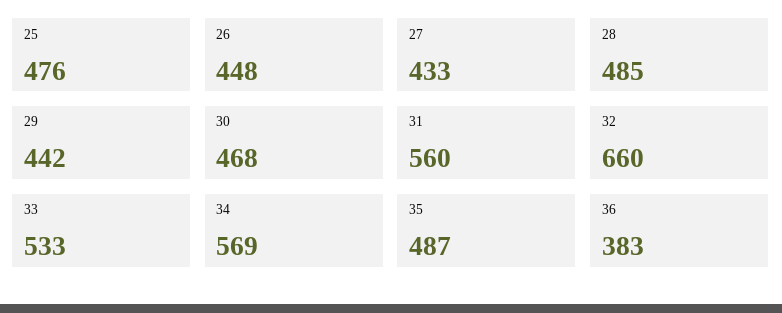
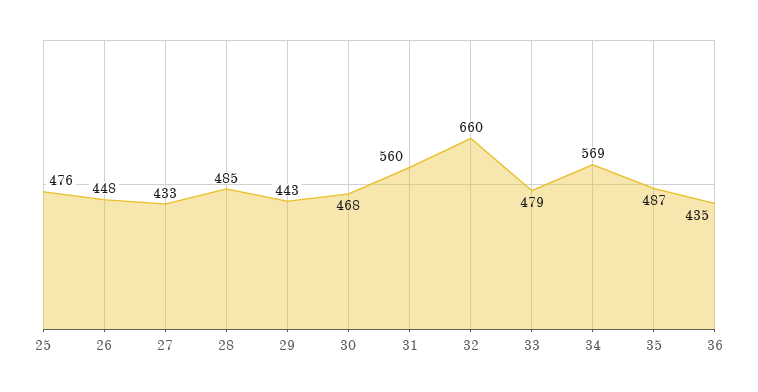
  {
    "25": 476,
    "26": 448,
    "27": 433,
    "28": 485,
-   "29": 442,
+   "29": 443,
    "30": 468,
    "31": 560,
    "32": 660,
-   "33": 533,
+   "33": 479,
    "34": 569,
    "35": 487,
-   "36": 383
+   "36": 435
  }

